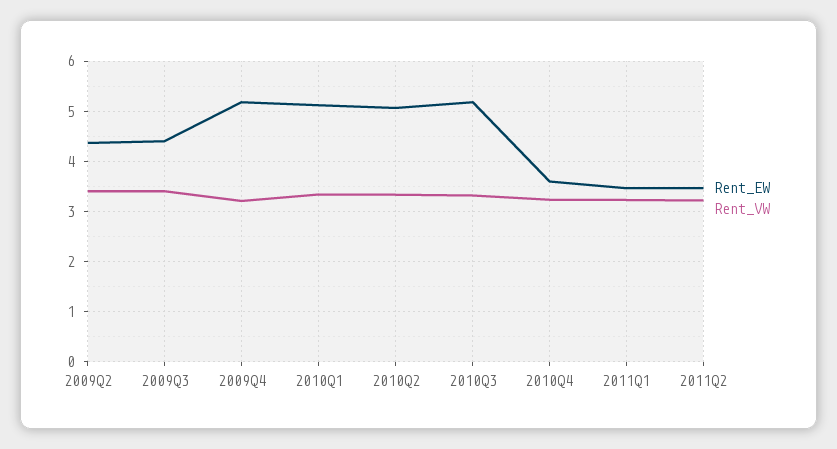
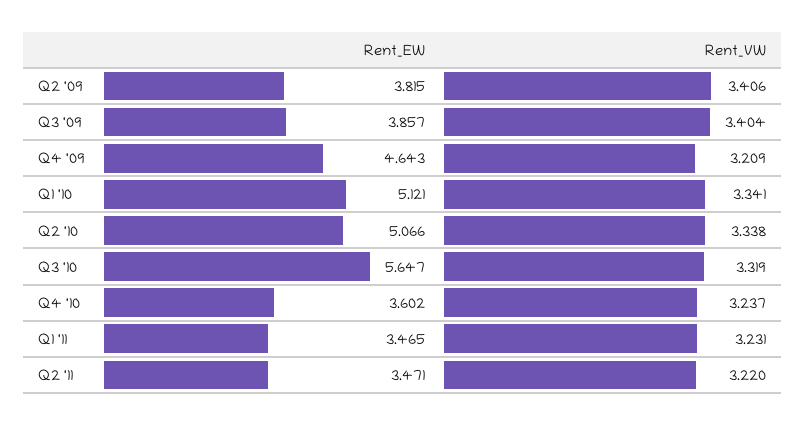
  {
    "Rent_EW": {
-     "2009Q2": 4.4,
+     "2009Q2": 3.815,
-     "2009Q3": 4.4,
+     "2009Q3": 3.857,
-     "2009Q4": 5.2,
+     "2009Q4": 4.643,
      "2010Q1": 5.121,
      "2010Q2": 5.066,
-     "2010Q3": 5.2,
+     "2010Q3": 5.647,
      "2010Q4": 3.602,
      "2011Q1": 3.465,
      "2011Q2": 3.471
    },
    "Rent_VW": {
      "2009Q2": 3.406,
      "2009Q3": 3.404,
      "2009Q4": 3.209,
      "2010Q1": 3.341,
      "2010Q2": 3.338,
      "2010Q3": 3.319,
      "2010Q4": 3.237,
      "2011Q1": 3.231,
      "2011Q2": 3.22
    }
  }

